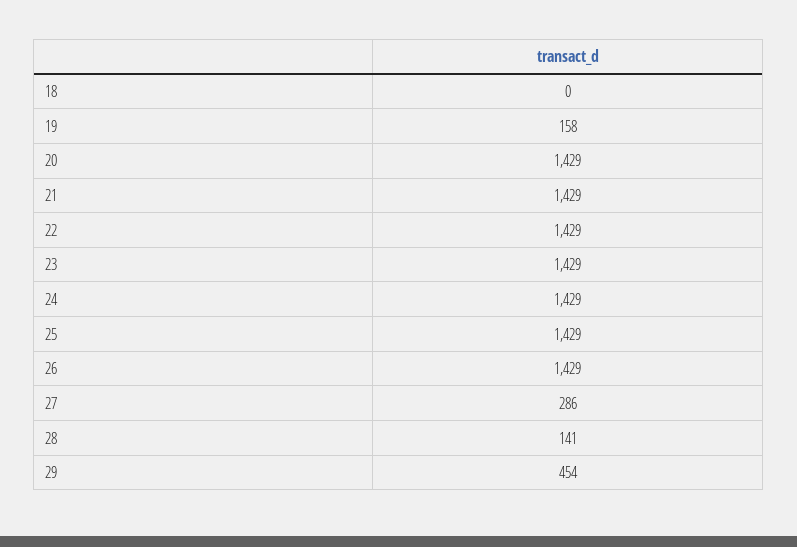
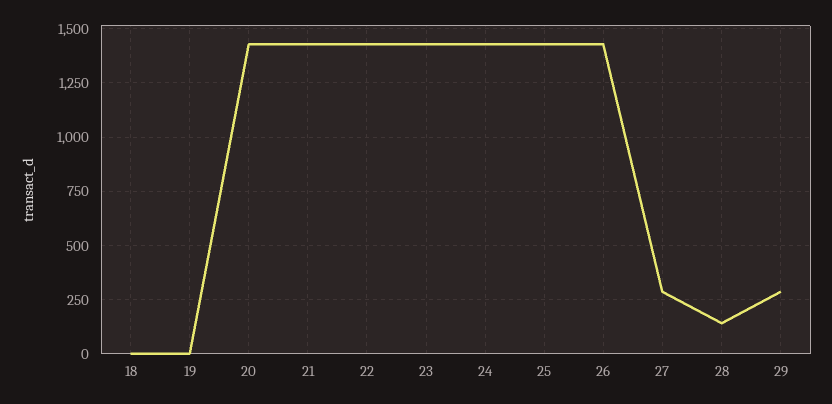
  {
    "18": 0,
-   "19": 158,
+   "19": 0,
    "20": 1429,
    "21": 1429,
    "22": 1429,
    "23": 1429,
    "24": 1429,
    "25": 1429,
    "26": 1429,
    "27": 286,
    "28": 141,
-   "29": 454
+   "29": 300
  }

